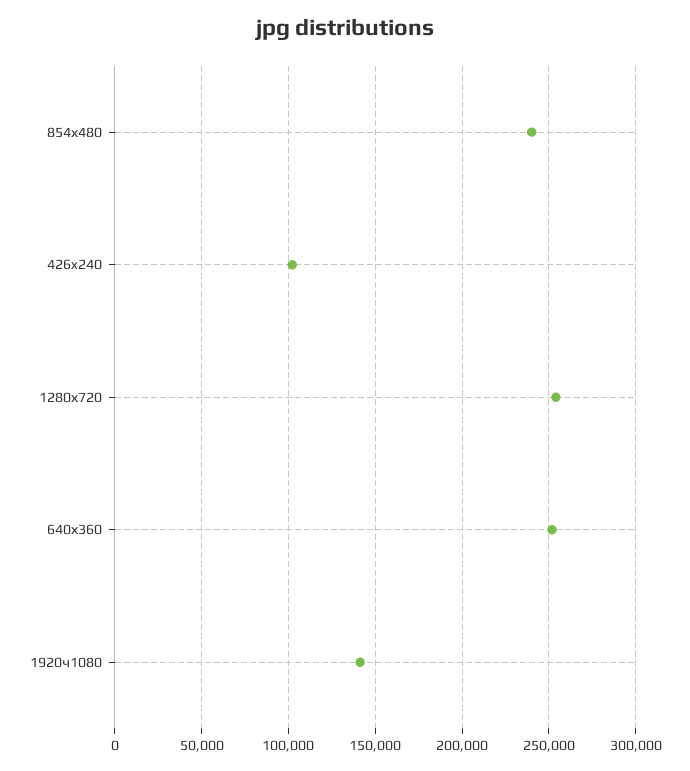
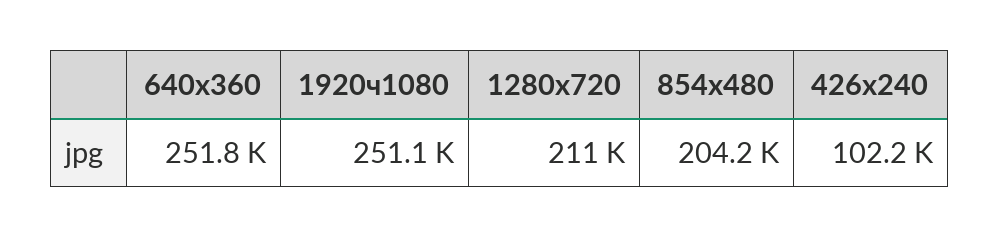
  {
-   "854х480": 240000,
+   "854х480": 204200,
    "426x240": 102200,
-   "1280х720": 255000,
+   "1280х720": 211000,
    "640х360": 251800,
-   "1920ч1080": 140000
+   "1920ч1080": 251100
  }

